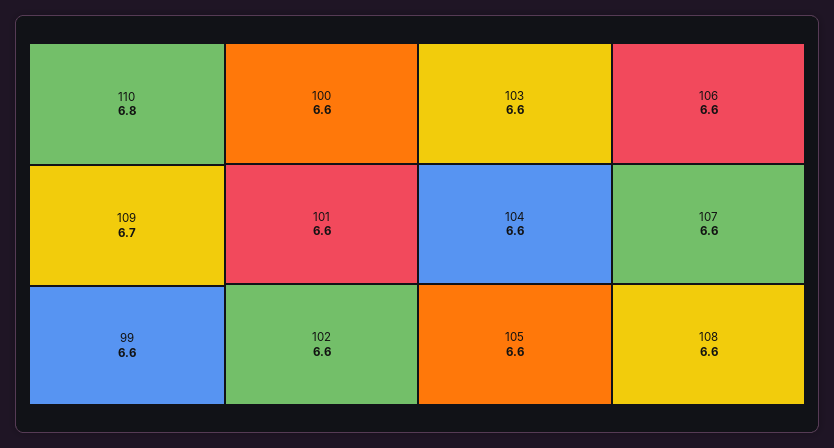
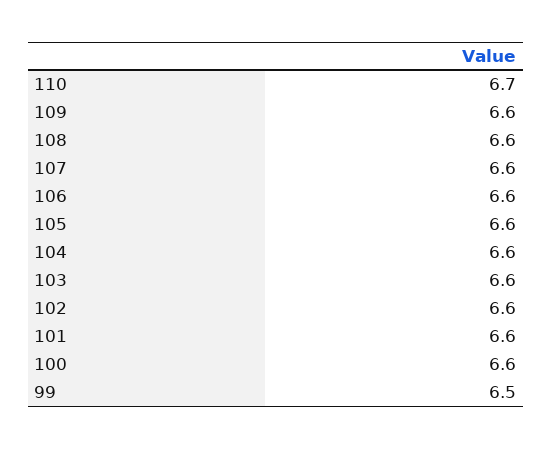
  {
-   "110": 6.8,
+   "110": 6.7,
-   "109": 6.7,
+   "109": 6.6,
-   "99": 6.6,
+   "99": 6.5,
    "100": 6.6,
    "101": 6.6,
    "102": 6.6,
    "103": 6.6,
    "104": 6.6,
    "105": 6.6,
    "106": 6.6,
    "107": 6.6,
    "108": 6.6
  }

